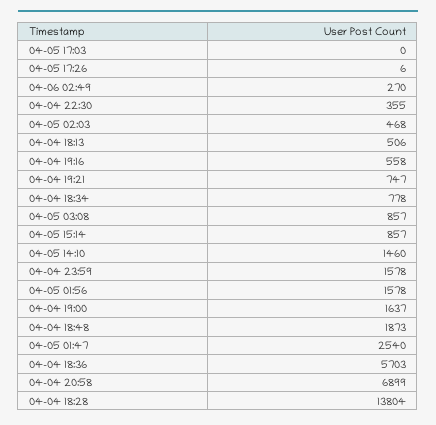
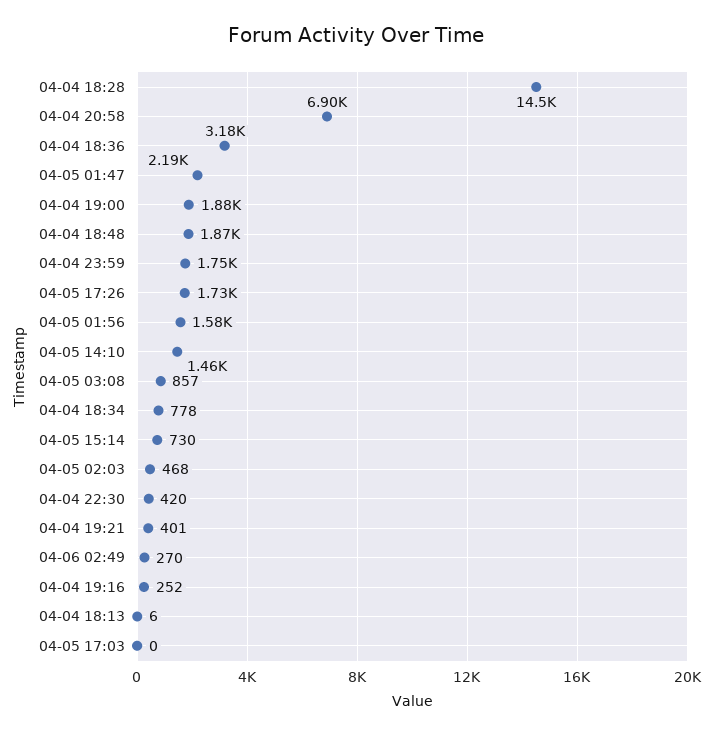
  {
    "04-05 17:03": 0,
-   "04-05 17:26": 6,
+   "04-05 17:26": 1730,
    "04-06 02:49": 270,
-   "04-04 22:30": 355,
+   "04-04 22:30": 420,
    "04-05 02:03": 468,
-   "04-04 18:13": 506,
+   "04-04 18:13": 6,
-   "04-04 19:16": 558,
+   "04-04 19:16": 252,
-   "04-04 19:21": 747,
+   "04-04 19:21": 401,
    "04-04 18:34": 778,
    "04-05 03:08": 857,
-   "04-05 15:14": 857,
+   "04-05 15:14": 730,
    "04-05 14:10": 1460,
-   "04-04 23:59": 1578,
+   "04-04 23:59": 1750,
    "04-05 01:56": 1578,
-   "04-04 19:00": 1637,
+   "04-04 19:00": 1880,
    "04-04 18:48": 1873,
-   "04-05 01:47": 2540,
+   "04-05 01:47": 2190,
-   "04-04 18:36": 5703,
+   "04-04 18:36": 3180,
    "04-04 20:58": 6899,
-   "04-04 18:28": 13804
+   "04-04 18:28": 14500
  }

